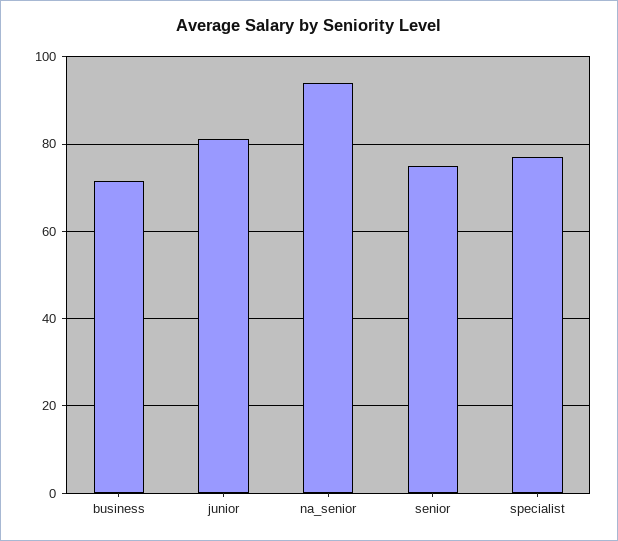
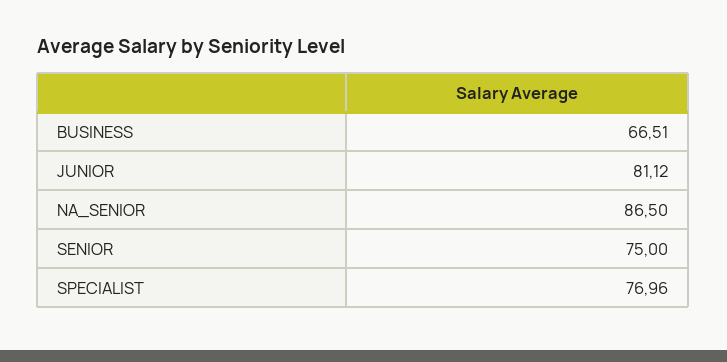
  {
-   "business": 72,
+   "business": 66.51,
    "junior": 81.12,
-   "na_senior": 94,
+   "na_senior": 86.5,
    "senior": 75,
    "specialist": 76.96
  }

